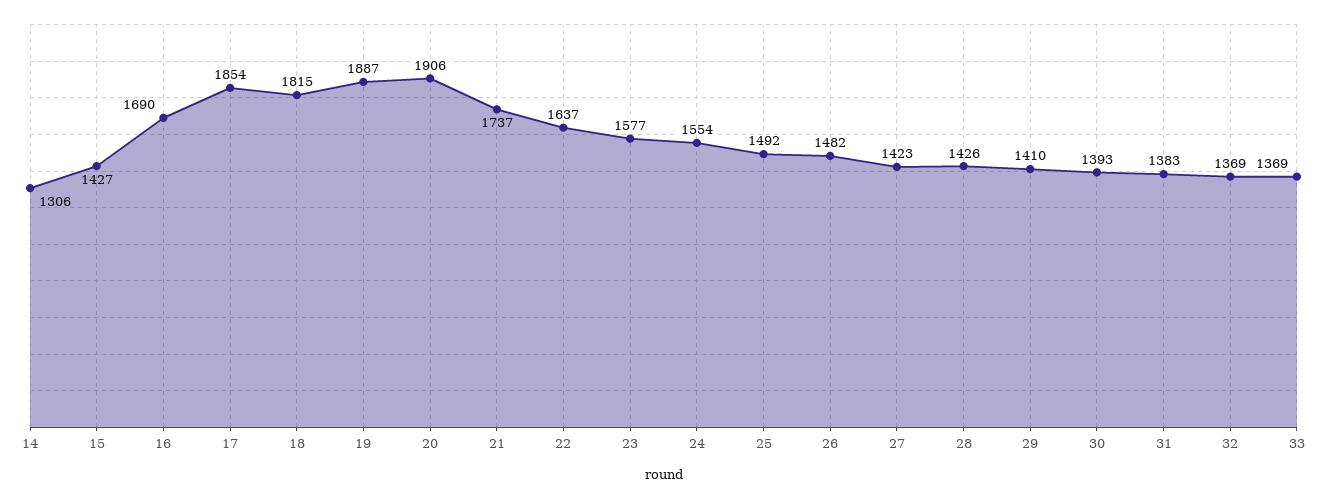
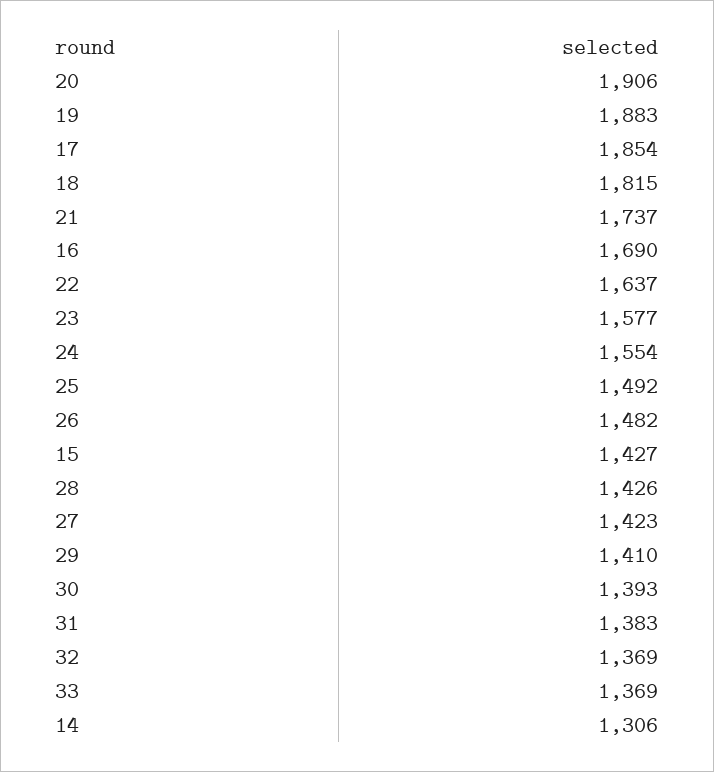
  {
    "14": 1306,
    "15": 1427,
    "16": 1690,
    "17": 1854,
    "18": 1815,
-   "19": 1887,
+   "19": 1883,
    "20": 1906,
    "21": 1737,
    "22": 1637,
    "23": 1577,
    "24": 1554,
    "25": 1492,
    "26": 1482,
    "27": 1423,
    "28": 1426,
    "29": 1410,
    "30": 1393,
    "31": 1383,
    "32": 1369,
    "33": 1369
  }

